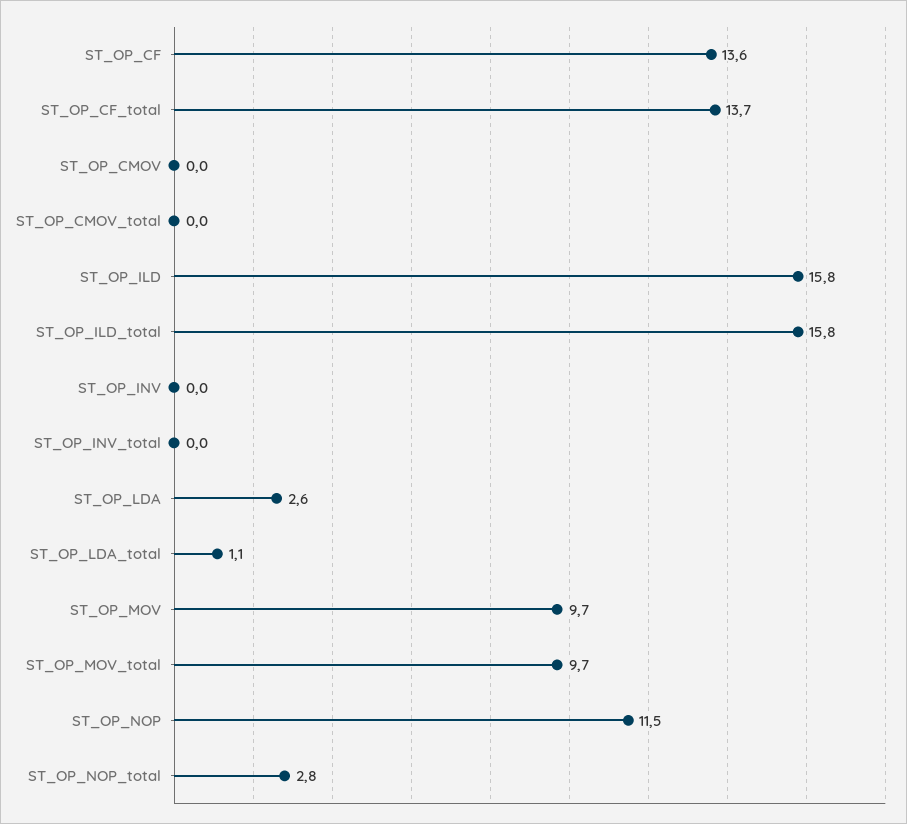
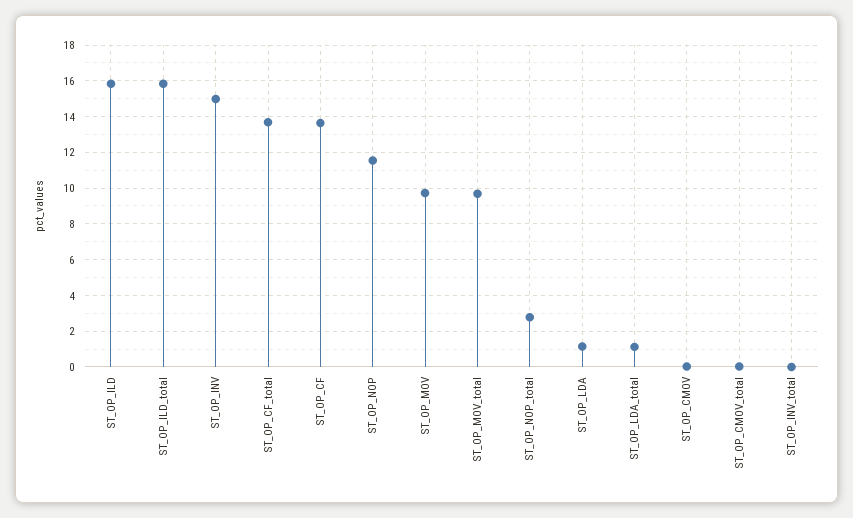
  {
    "ST_OP_CF": 13.6,
    "ST_OP_CF_total": 13.7,
    "ST_OP_CMOV": 0,
    "ST_OP_CMOV_total": 0,
    "ST_OP_ILD": 15.8,
    "ST_OP_ILD_total": 15.8,
-   "ST_OP_INV": 0,
+   "ST_OP_INV": 15,
    "ST_OP_INV_total": 0,
-   "ST_OP_LDA": 2.6,
+   "ST_OP_LDA": 1,
    "ST_OP_LDA_total": 1.1,
    "ST_OP_MOV": 9.7,
    "ST_OP_MOV_total": 9.7,
    "ST_OP_NOP": 11.5,
    "ST_OP_NOP_total": 2.8
  }

